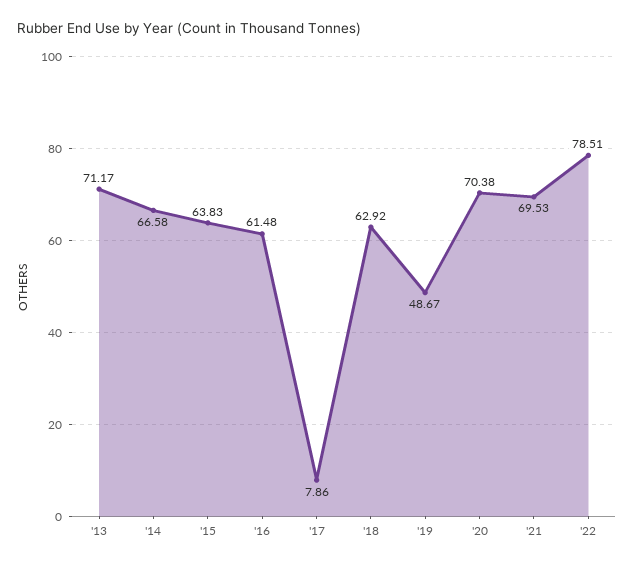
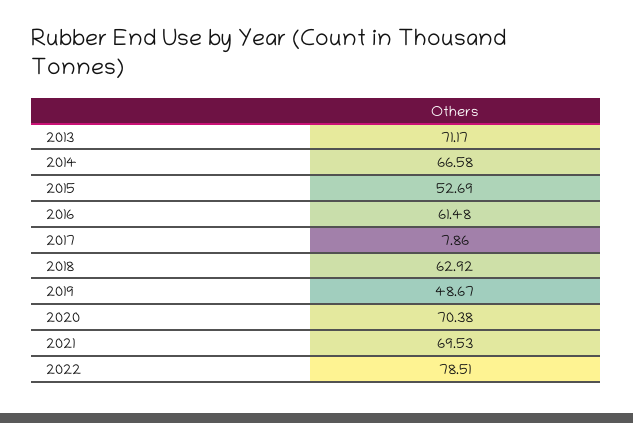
  {
    "'13": 71.17,
    "'14": 66.58,
-   "'15": 63.83,
+   "'15": 52.69,
    "'16": 61.48,
    "'17": 7.86,
    "'18": 62.92,
    "'19": 48.67,
    "'20": 70.38,
    "'21": 69.53,
    "'22": 78.51
  }

